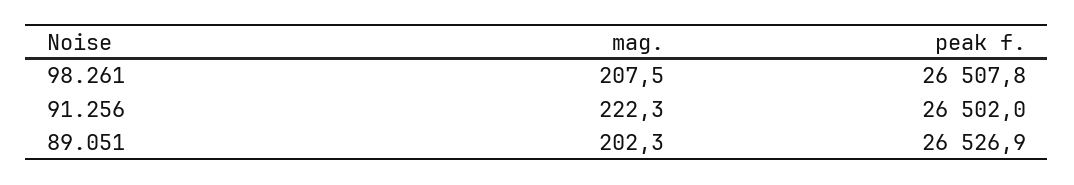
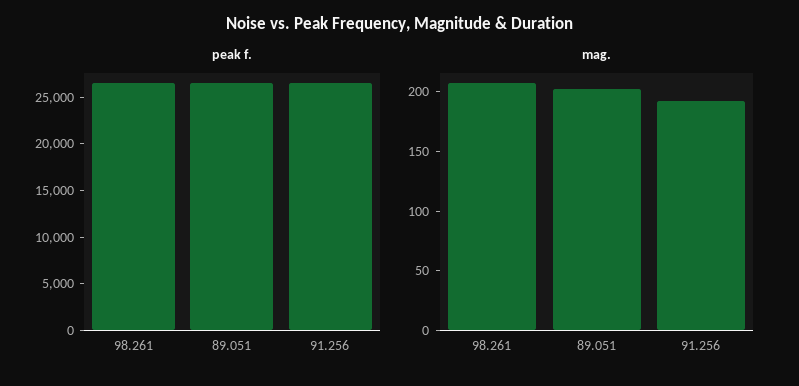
  {
    "mag.": {
      "98.261": 207.5,
-     "91.256": 222.3,
+     "91.256": 190,
      "89.051": 202.3
    },
    "peak f.": {
      "98.261": 26507.8,
      "91.256": 26502,
      "89.051": 26526.9
    }
  }

